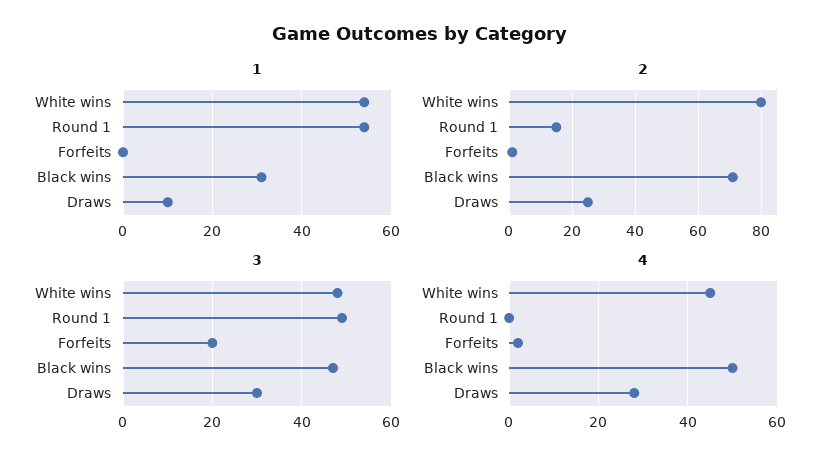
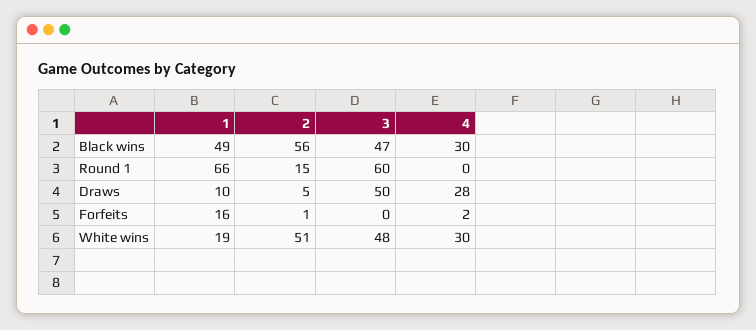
  {
    "1": {
-     "White wins": 55,
+     "White wins": 19,
-     "Round 1": 55,
+     "Round 1": 66,
-     "Forfeits": 0,
+     "Forfeits": 16,
-     "Black wins": 30,
+     "Black wins": 49,
      "Draws": 10
    },
    "2": {
-     "White wins": 80,
+     "White wins": 51,
      "Round 1": 15,
      "Forfeits": 1,
-     "Black wins": 70,
+     "Black wins": 56,
-     "Draws": 25
+     "Draws": 5
    },
    "3": {
      "White wins": 48,
-     "Round 1": 50,
+     "Round 1": 60,
-     "Forfeits": 20,
+     "Forfeits": 0,
      "Black wins": 47,
-     "Draws": 30
+     "Draws": 50
    },
    "4": {
-     "White wins": 45,
+     "White wins": 30,
      "Round 1": 0,
      "Forfeits": 2,
-     "Black wins": 50,
+     "Black wins": 30,
      "Draws": 28
    }
  }

